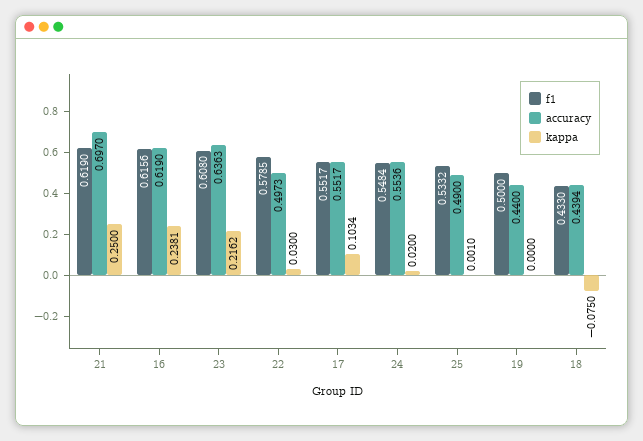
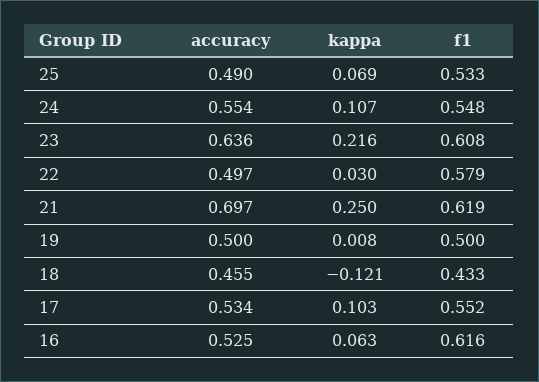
  {
    "f1": {
      "21": 0.619,
      "16": 0.6156,
      "23": 0.608,
      "22": 0.5785,
      "17": 0.5517,
      "24": 0.5484,
      "25": 0.5332,
      "19": 0.5,
      "18": 0.433
    },
    "accuracy": {
      "21": 0.697,
-     "16": 0.619,
+     "16": 0.525,
      "23": 0.6363,
      "22": 0.4973,
-     "17": 0.5517,
+     "17": 0.534,
      "24": 0.5536,
      "25": 0.49,
-     "19": 0.44,
+     "19": 0.5,
-     "18": 0.4394
+     "18": 0.455
    },
    "kappa": {
      "21": 0.25,
-     "16": 0.2381,
+     "16": 0.063,
      "23": 0.2162,
      "22": 0.03,
      "17": 0.1034,
-     "24": 0.02,
+     "24": 0.107,
-     "25": 0.001,
+     "25": 0.069,
-     "19": 0,
+     "19": 0.008,
-     "18": -0.075
+     "18": -0.121
    }
  }

